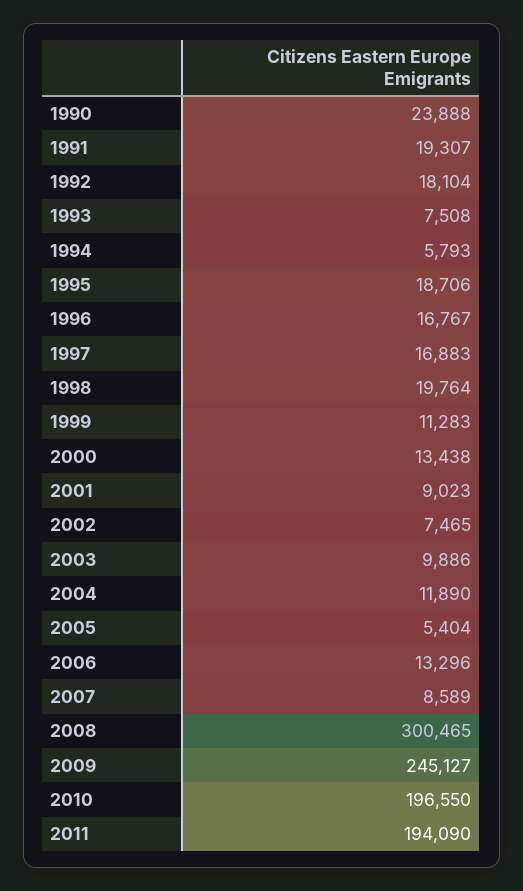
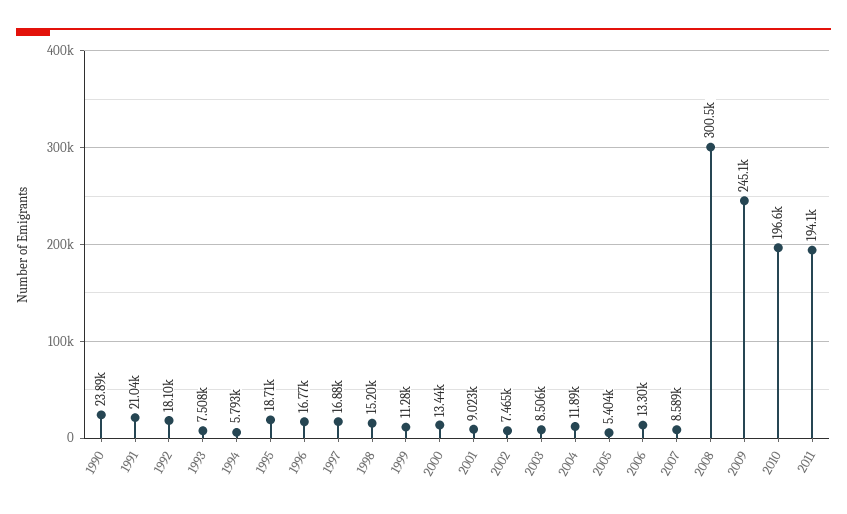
  {
    "1990": 23888,
-   "1991": 19307,
+   "1991": 21040,
    "1992": 18104,
    "1993": 7508,
    "1994": 5793,
    "1995": 18706,
    "1996": 16767,
    "1997": 16883,
-   "1998": 19764,
+   "1998": 15200,
    "1999": 11283,
    "2000": 13438,
    "2001": 9023,
    "2002": 7465,
-   "2003": 9886,
+   "2003": 8506,
    "2004": 11890,
    "2005": 5404,
    "2006": 13296,
    "2007": 8589,
    "2008": 300465,
    "2009": 245127,
    "2010": 196550,
    "2011": 194090
  }

